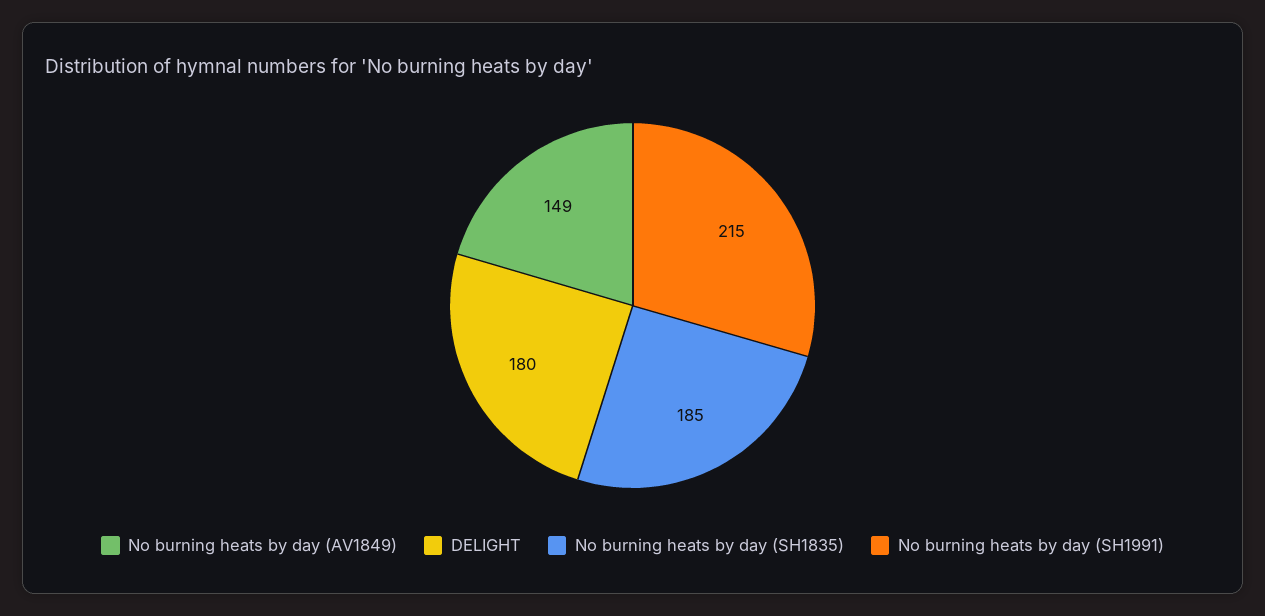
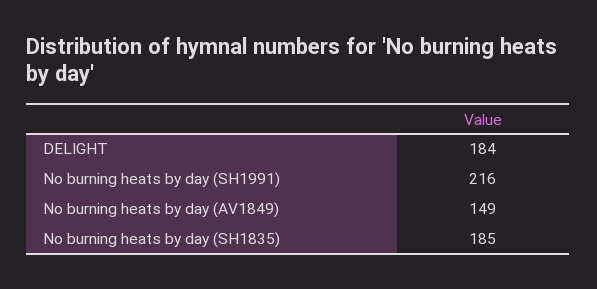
  {
    "No burning heats by day (AV1849)": 149,
-   "DELIGHT": 180,
+   "DELIGHT": 184,
    "No burning heats by day (SH1835)": 185,
-   "No burning heats by day (SH1991)": 215
+   "No burning heats by day (SH1991)": 216
  }

